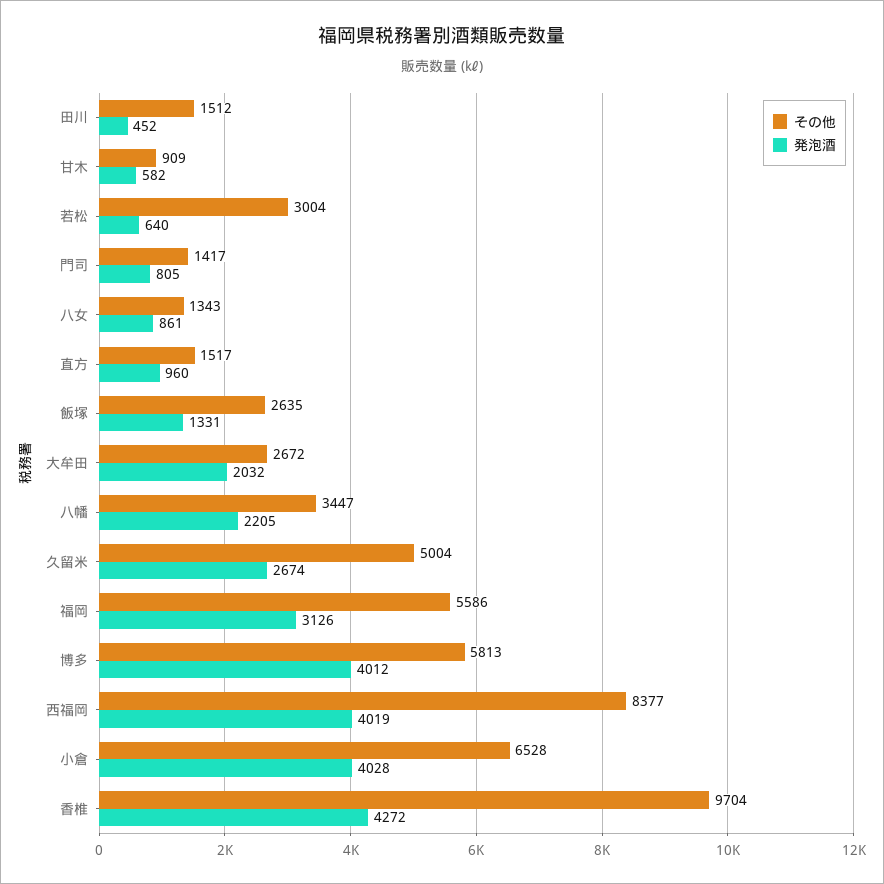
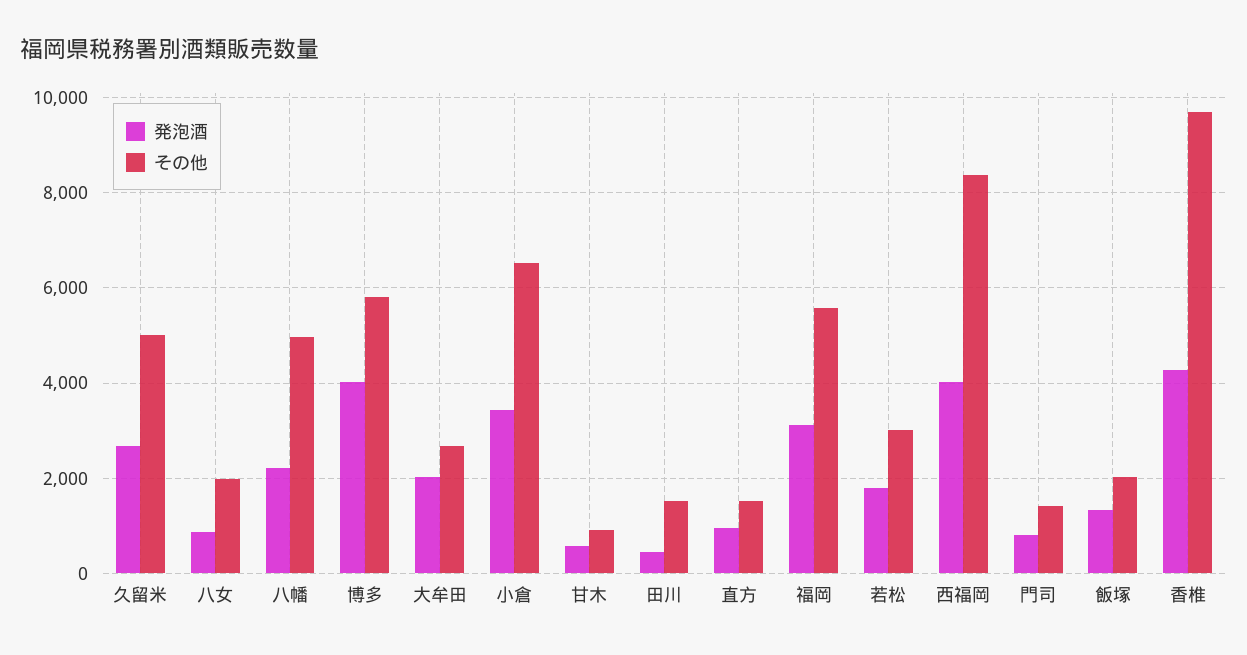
  {
    "その他": {
      "田川": 1512,
      "甘木": 909,
      "若松": 3004,
      "門司": 1417,
-     "八女": 1343,
+     "八女": 2000,
      "直方": 1517,
-     "飯塚": 2635,
+     "飯塚": 2000,
      "大牟田": 2672,
-     "八幡": 3447,
+     "八幡": 5000,
      "久留米": 5004,
      "福岡": 5586,
      "博多": 5813,
      "西福岡": 8377,
      "小倉": 6528,
      "香椎": 9704
    },
    "発泡酒": {
      "田川": 452,
      "甘木": 582,
-     "若松": 640,
+     "若松": 1800,
      "門司": 805,
      "八女": 861,
      "直方": 960,
      "飯塚": 1331,
      "大牟田": 2032,
      "八幡": 2205,
      "久留米": 2674,
      "福岡": 3126,
      "博多": 4012,
      "西福岡": 4019,
-     "小倉": 4028,
+     "小倉": 3400,
      "香椎": 4272
    }
  }

